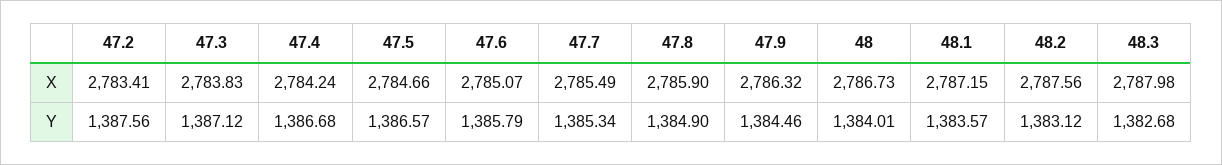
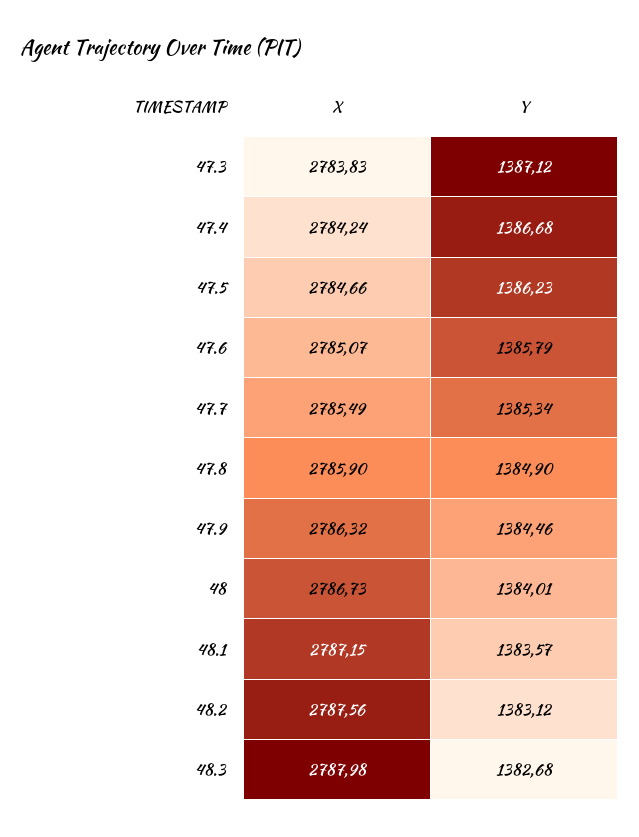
  {
-   "47.2": {
-     "X": 2783.41,
-     "Y": 1387.56
-   },
    "47.3": {
      "X": 2783.83,
      "Y": 1387.12
    },
    "47.4": {
      "X": 2784.24,
      "Y": 1386.68
    },
    "47.5": {
      "X": 2784.66,
-     "Y": 1386.57
+     "Y": 1386.23
    },
    "47.6": {
      "X": 2785.07,
      "Y": 1385.79
    },
    "47.7": {
      "X": 2785.49,
      "Y": 1385.34
    },
    "47.8": {
      "X": 2785.9,
      "Y": 1384.9
    },
    "47.9": {
      "X": 2786.32,
      "Y": 1384.46
    },
    "48": {
      "X": 2786.73,
      "Y": 1384.01
    },
    "48.1": {
      "X": 2787.15,
      "Y": 1383.57
    },
    "48.2": {
      "X": 2787.56,
      "Y": 1383.12
    },
    "48.3": {
      "X": 2787.98,
      "Y": 1382.68
    }
  }

